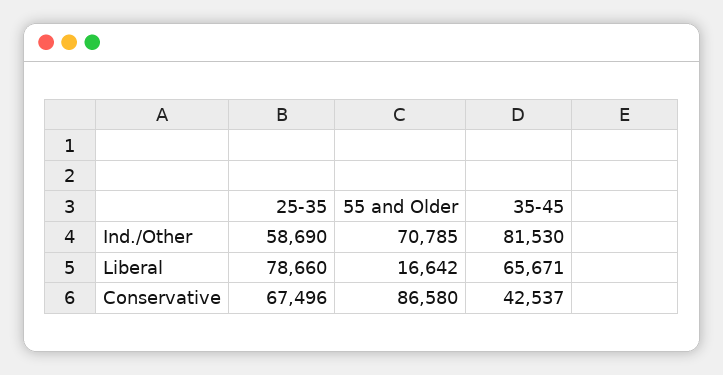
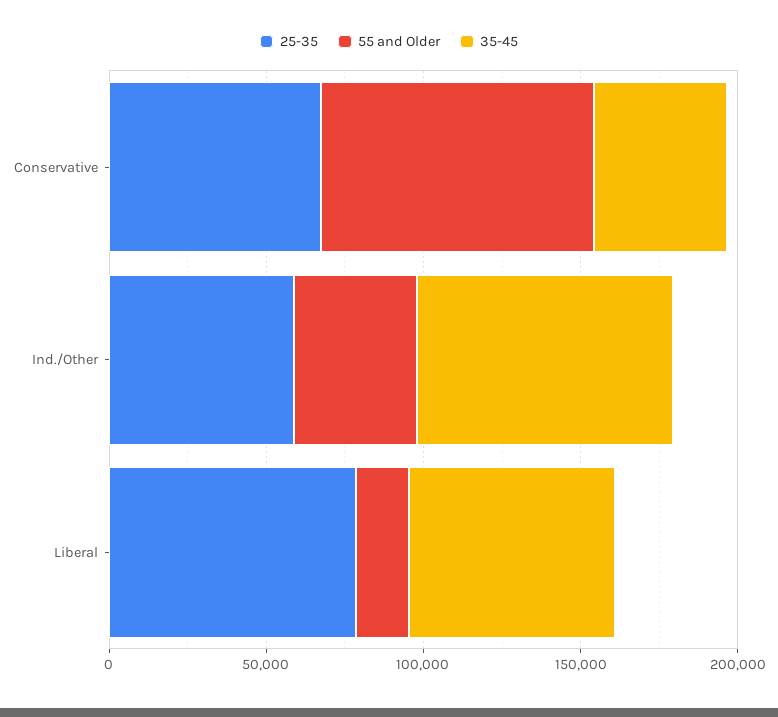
  {
    "25-35": {
      "Ind./Other": 58690,
      "Liberal": 78660,
      "Conservative": 67496
    },
    "55 and Older": {
-     "Ind./Other": 70785,
+     "Ind./Other": 40000,
      "Liberal": 16642,
      "Conservative": 86580
    },
    "35-45": {
      "Ind./Other": 81530,
      "Liberal": 65671,
      "Conservative": 42537
    }
  }

